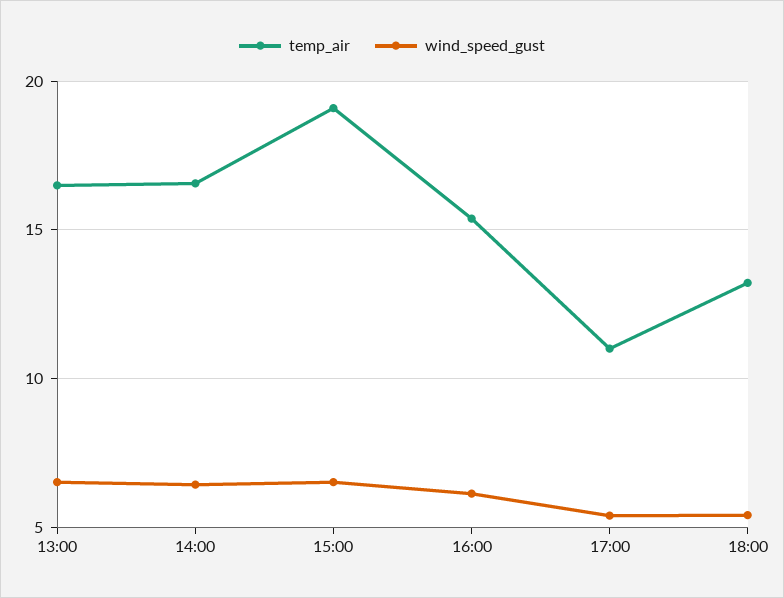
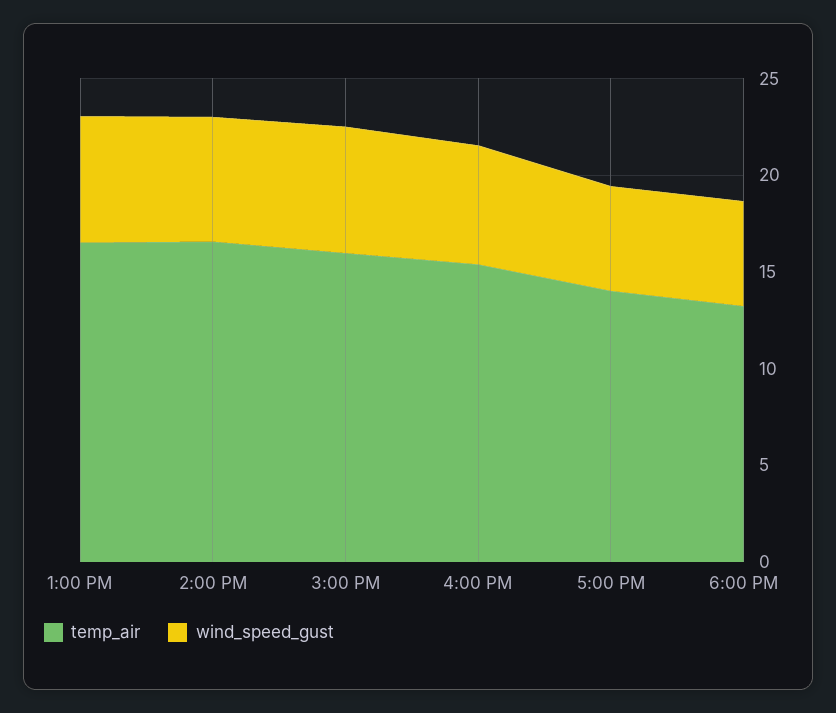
  {
    "temp_air": {
      "13:00": 16.5,
      "14:00": 16.5,
-     "15:00": 19,
+     "15:00": 16,
      "16:00": 15.5,
-     "17:00": 11,
+     "17:00": 14,
      "18:00": 13
    },
    "wind_speed_gust": {
      "13:00": 6.5,
      "14:00": 6.5,
      "15:00": 6.5,
      "16:00": 6,
      "17:00": 5.5,
      "18:00": 5.5
    }
  }

